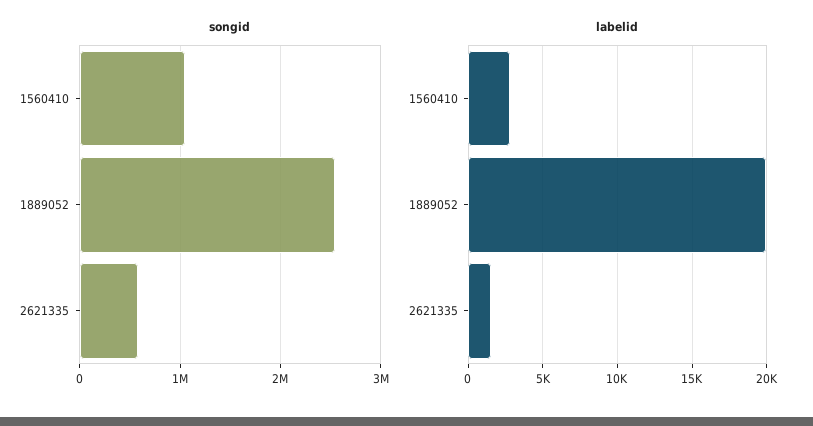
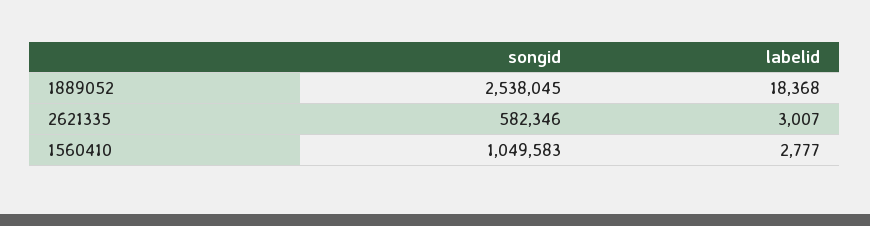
  {
    "songid": {
      "1560410": 1049583,
      "1889052": 2538045,
      "2621335": 582346
    },
    "labelid": {
      "1560410": 2777,
-     "1889052": 20000,
+     "1889052": 18368,
-     "2621335": 1500
+     "2621335": 3007
    }
  }

